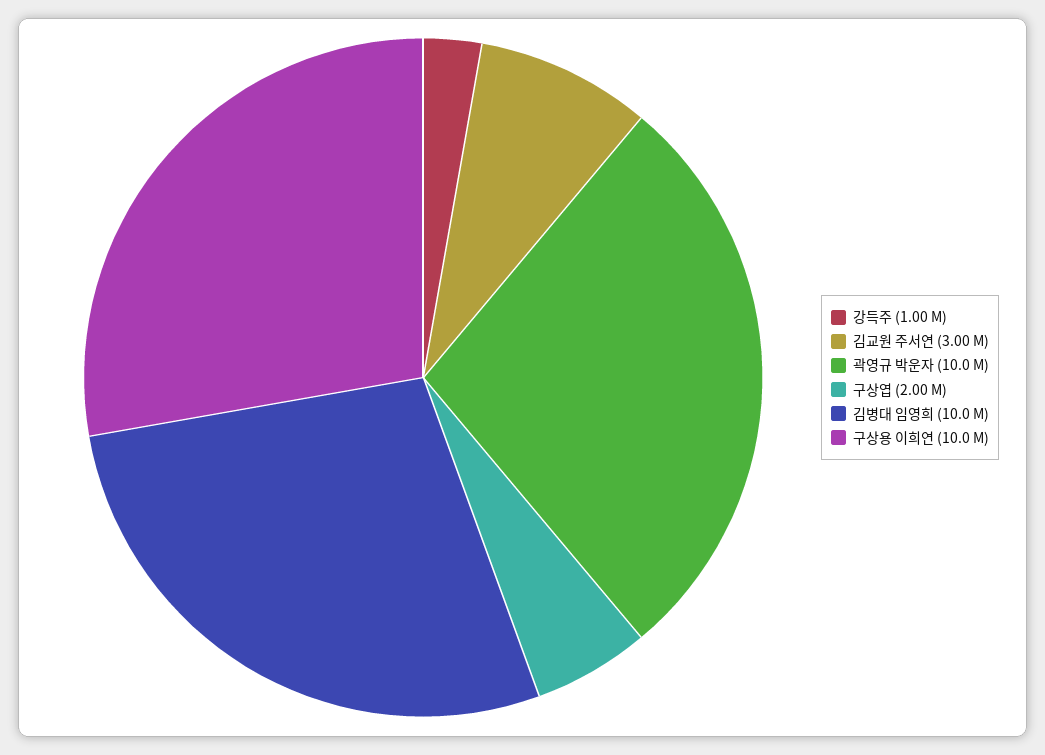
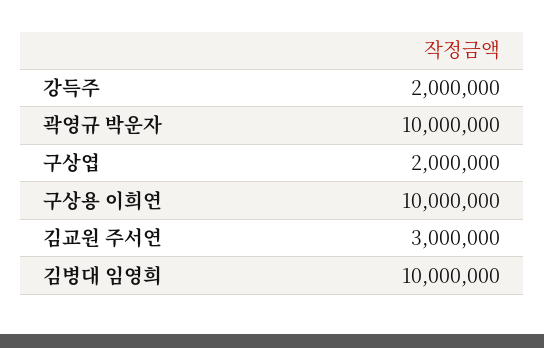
  {
-   "강득주": 1000000,
+   "강득주": 2000000,
    "김교원 주서연": 3000000,
    "곽영규 박운자": 10000000,
    "구상엽": 2000000,
    "김병대 임영희": 10000000,
    "구상용 이희연": 10000000
  }

